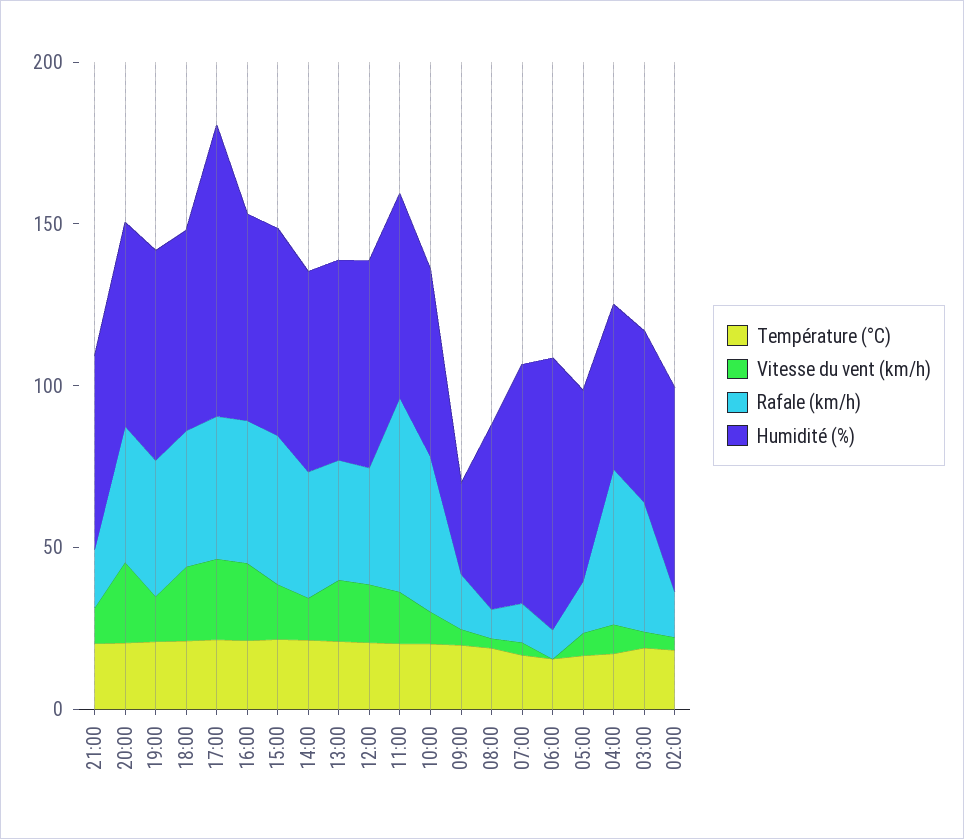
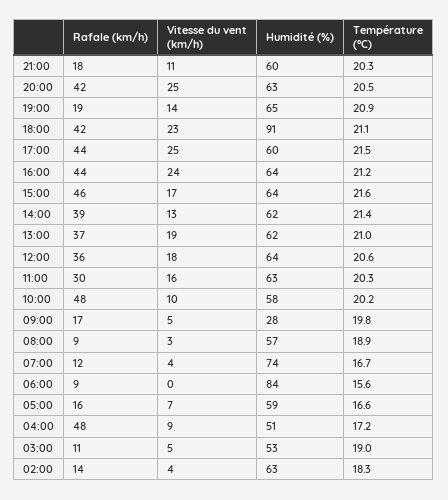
  {
    "Température (°C)": {
      "21:00": 20.3,
      "20:00": 20.5,
      "19:00": 20.9,
      "18:00": 21.1,
      "17:00": 21.5,
      "16:00": 21.2,
      "15:00": 21.6,
      "14:00": 21.4,
      "13:00": 21,
      "12:00": 20.6,
      "11:00": 20.3,
      "10:00": 20.2,
      "09:00": 19.8,
      "08:00": 18.9,
      "07:00": 16.7,
      "06:00": 15.6,
      "05:00": 16.6,
      "04:00": 17.2,
      "03:00": 19,
      "02:00": 18.3
    },
    "Vitesse du vent (km/h)": {
      "21:00": 11,
      "20:00": 25,
      "19:00": 14,
      "18:00": 23,
      "17:00": 25,
      "16:00": 24,
      "15:00": 17,
      "14:00": 13,
      "13:00": 19,
      "12:00": 18,
      "11:00": 16,
      "10:00": 10,
      "09:00": 5,
      "08:00": 3,
      "07:00": 4,
      "06:00": 0,
      "05:00": 7,
      "04:00": 9,
      "03:00": 5,
      "02:00": 4
    },
    "Rafale (km/h)": {
      "21:00": 18,
      "20:00": 42,
-     "19:00": 40,
+     "19:00": 19,
      "18:00": 42,
      "17:00": 44,
      "16:00": 44,
      "15:00": 46,
      "14:00": 39,
      "13:00": 37,
      "12:00": 36,
-     "11:00": 60,
+     "11:00": 30,
      "10:00": 48,
      "09:00": 17,
      "08:00": 9,
      "07:00": 12,
      "06:00": 9,
      "05:00": 16,
      "04:00": 48,
-     "03:00": 40,
+     "03:00": 11,
      "02:00": 14
    },
    "Humidité (%)": {
      "21:00": 60,
      "20:00": 63,
      "19:00": 65,
-     "18:00": 60,
+     "18:00": 91,
-     "17:00": 90,
+     "17:00": 60,
      "16:00": 64,
      "15:00": 64,
      "14:00": 62,
      "13:00": 62,
      "12:00": 64,
      "11:00": 63,
      "10:00": 58,
      "09:00": 28,
      "08:00": 57,
      "07:00": 74,
      "06:00": 84,
      "05:00": 59,
      "04:00": 51,
      "03:00": 53,
      "02:00": 63
    }
  }

